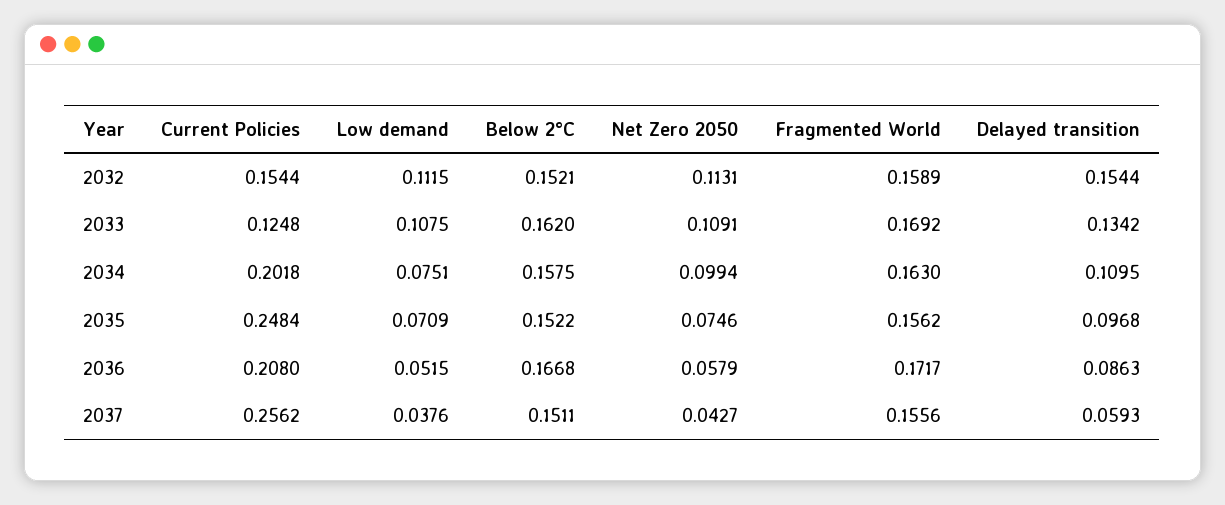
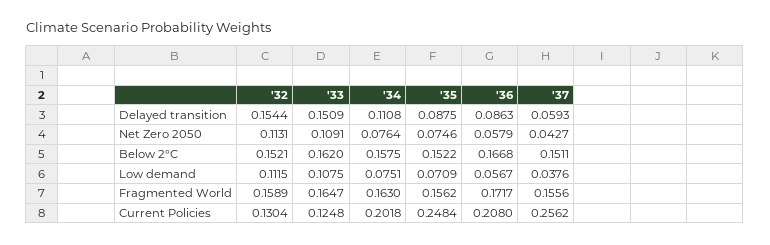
  {
    "Current Policies": {
-     "2032": 0.1544,
+     "2032": 0.1304,
      "2033": 0.1248,
      "2034": 0.2018,
      "2035": 0.2484,
      "2036": 0.208,
      "2037": 0.2562
    },
    "Low demand": {
      "2032": 0.1115,
      "2033": 0.1075,
      "2034": 0.0751,
      "2035": 0.0709,
-     "2036": 0.0515,
+     "2036": 0.0567,
      "2037": 0.0376
    },
    "Below 2°C": {
      "2032": 0.1521,
      "2033": 0.162,
      "2034": 0.1575,
      "2035": 0.1522,
      "2036": 0.1668,
      "2037": 0.1511
    },
    "Net Zero 2050": {
      "2032": 0.1131,
      "2033": 0.1091,
-     "2034": 0.0994,
+     "2034": 0.0764,
      "2035": 0.0746,
      "2036": 0.0579,
      "2037": 0.0427
    },
    "Fragmented World": {
      "2032": 0.1589,
-     "2033": 0.1692,
+     "2033": 0.1647,
      "2034": 0.163,
      "2035": 0.1562,
      "2036": 0.1717,
      "2037": 0.1556
    },
    "Delayed transition": {
      "2032": 0.1544,
-     "2033": 0.1342,
+     "2033": 0.1509,
-     "2034": 0.1095,
+     "2034": 0.1108,
-     "2035": 0.0968,
+     "2035": 0.0875,
      "2036": 0.0863,
      "2037": 0.0593
    }
  }

